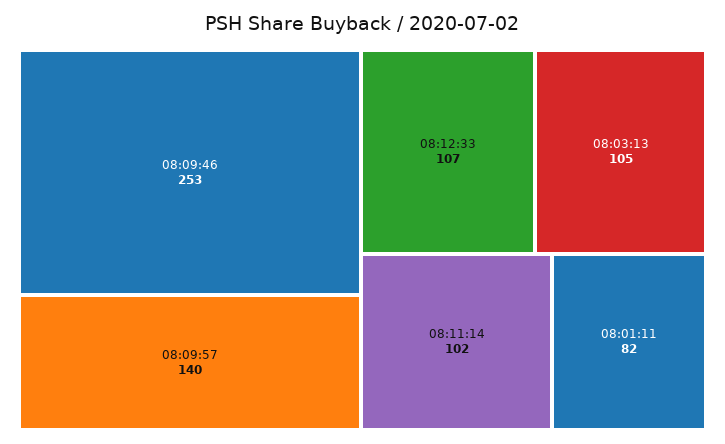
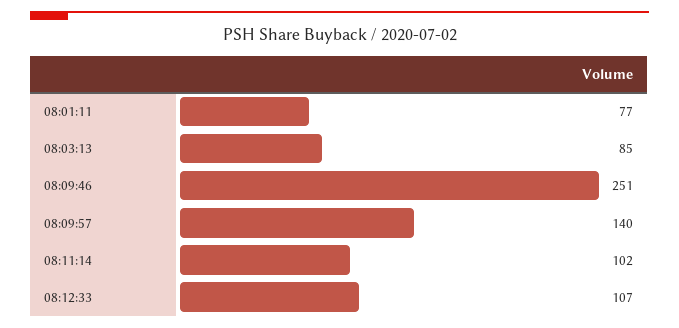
  {
-   "08:09:46": 253,
+   "08:09:46": 251,
    "08:09:57": 140,
    "08:12:33": 107,
-   "08:03:13": 105,
+   "08:03:13": 85,
    "08:11:14": 102,
-   "08:01:11": 82
+   "08:01:11": 77
  }

